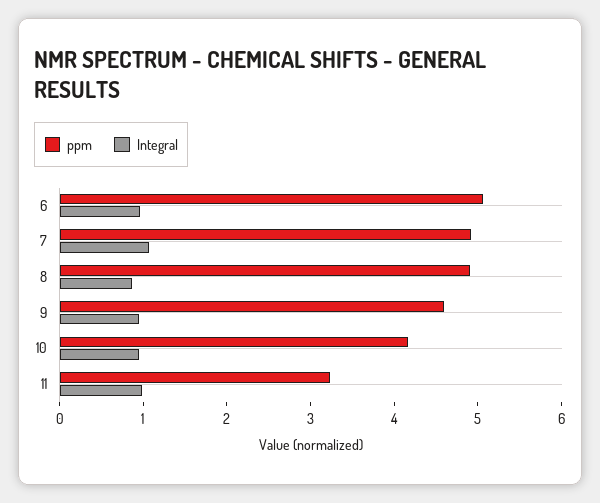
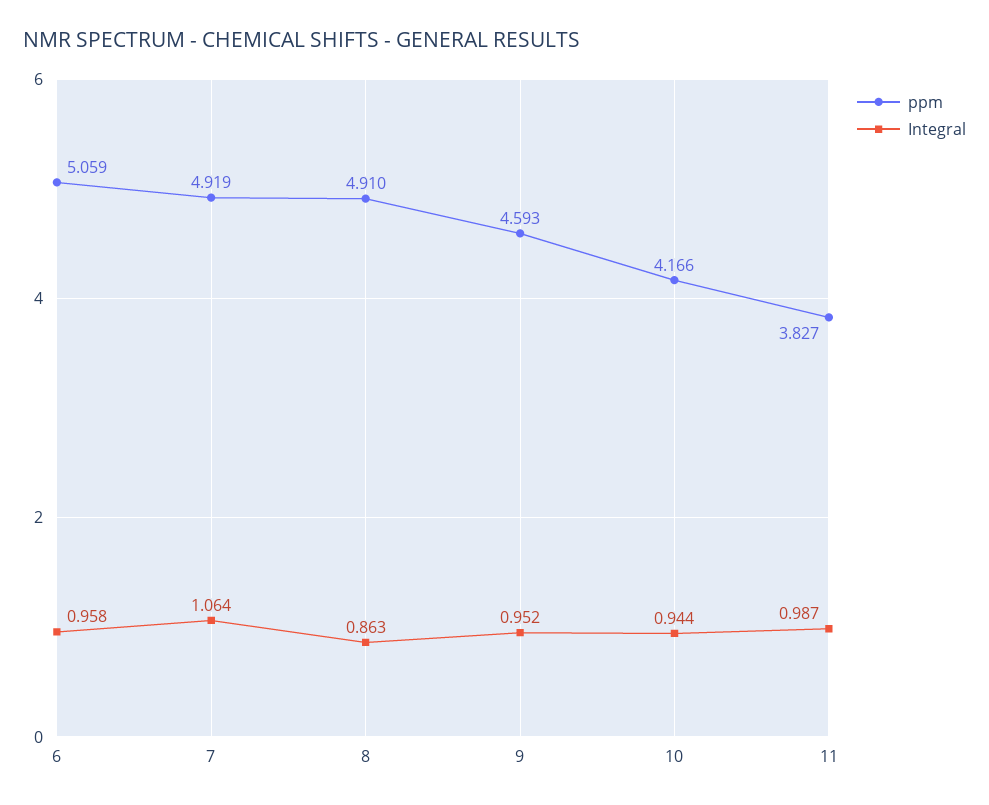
  {
    "ppm": {
      "6": 5.059,
      "7": 4.919,
      "8": 4.91,
      "9": 4.593,
      "10": 4.166,
-     "11": 3.2
+     "11": 3.827
    },
    "Integral": {
      "6": 0.958,
      "7": 1.064,
      "8": 0.863,
      "9": 0.952,
      "10": 0.944,
      "11": 0.987
    }
  }

